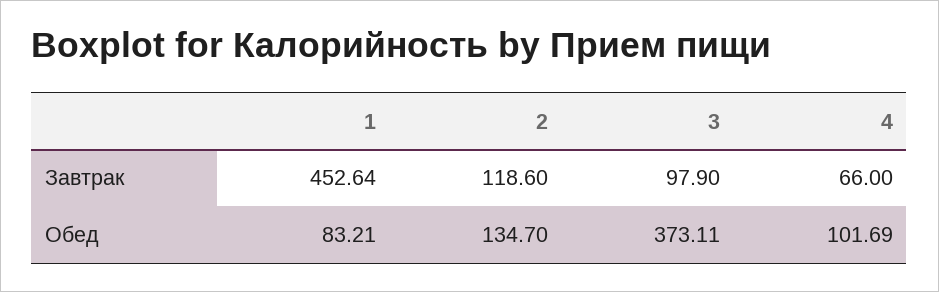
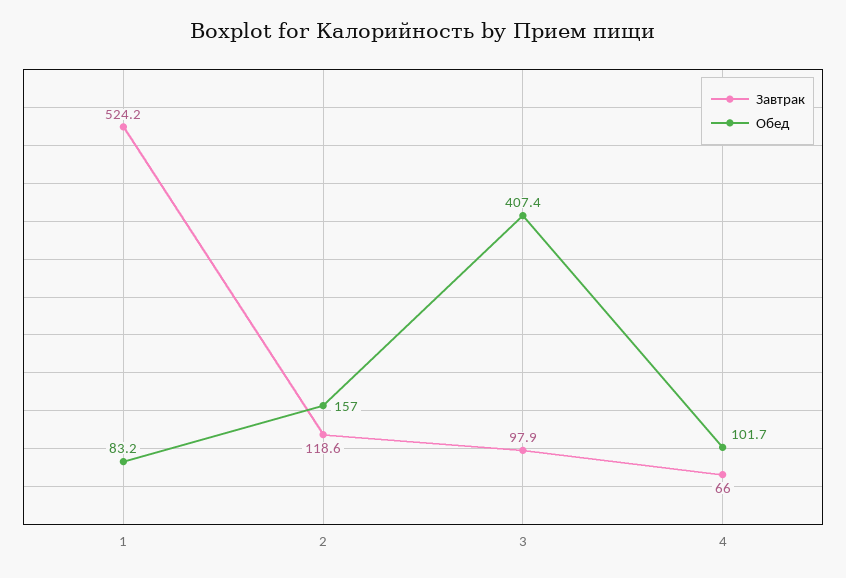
  {
    "Завтрак": {
-     "1": 452.64,
+     "1": 524.2,
      "2": 118.6,
      "3": 97.9,
      "4": 66
    },
    "Обед": {
      "1": 83.21,
-     "2": 134.7,
+     "2": 157,
-     "3": 373.11,
+     "3": 407.4,
      "4": 101.69
    }
  }

